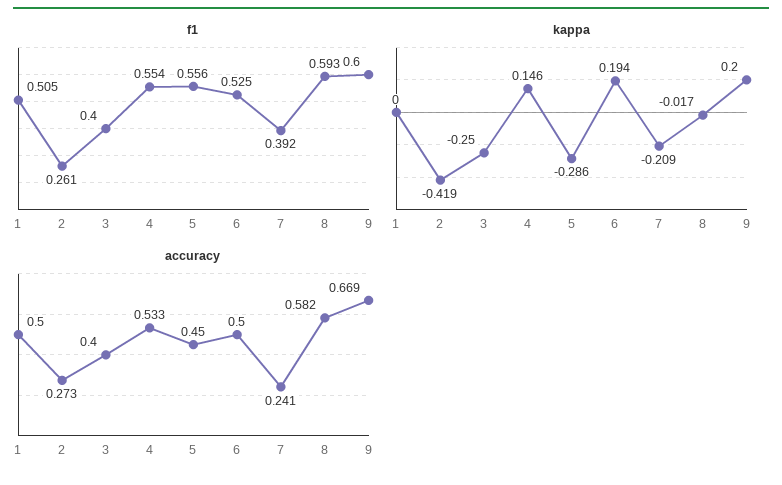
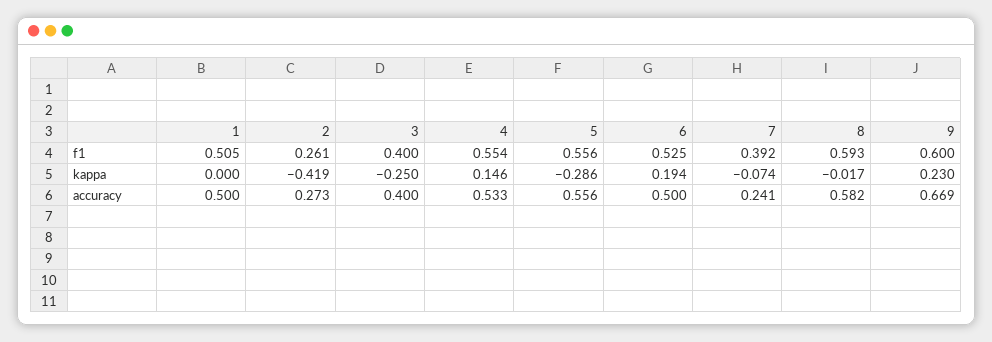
  {
    "f1": {
      "1": 0.505,
      "2": 0.261,
      "3": 0.4,
      "4": 0.554,
      "5": 0.556,
      "6": 0.525,
      "7": 0.392,
      "8": 0.593,
      "9": 0.6
    },
    "kappa": {
      "1": 0,
      "2": -0.419,
      "3": -0.25,
      "4": 0.146,
      "5": -0.286,
      "6": 0.194,
-     "7": -0.209,
+     "7": -0.074,
      "8": -0.017,
-     "9": 0.2
+     "9": 0.23
    },
    "accuracy": {
      "1": 0.5,
      "2": 0.273,
      "3": 0.4,
      "4": 0.533,
-     "5": 0.45,
+     "5": 0.556,
      "6": 0.5,
      "7": 0.241,
      "8": 0.582,
      "9": 0.669
    }
  }

